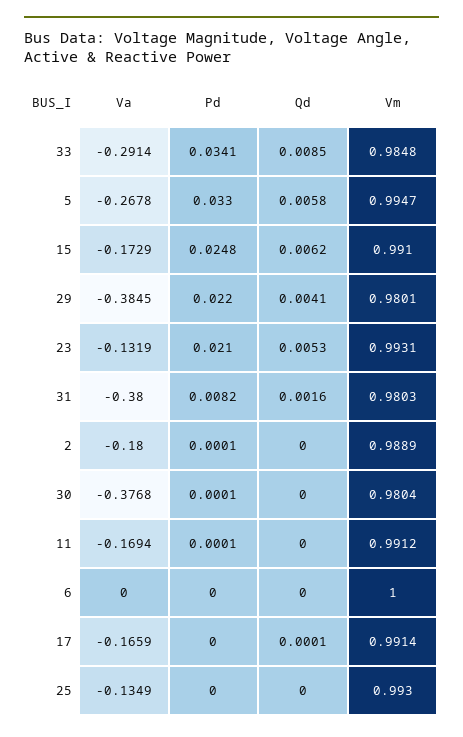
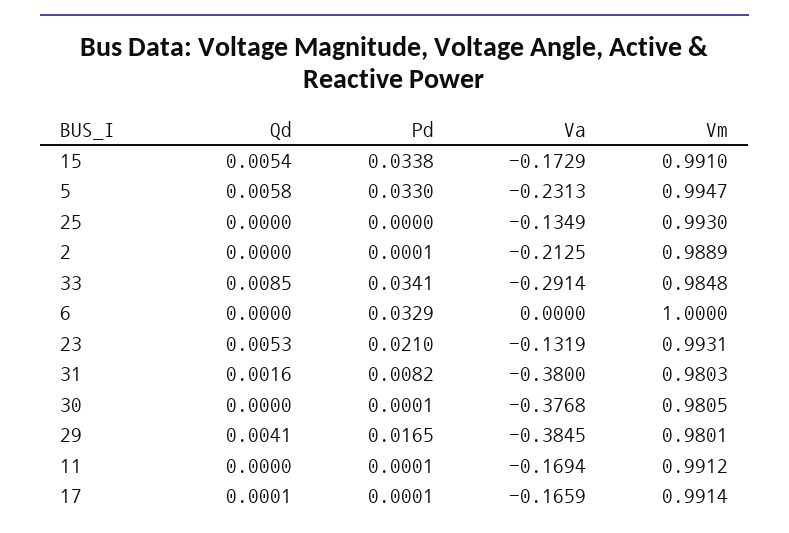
  {
    "Va": {
      "33": -0.2914,
-     "5": -0.2678,
+     "5": -0.2313,
      "15": -0.1729,
      "29": -0.3845,
      "23": -0.1319,
      "31": -0.38,
-     "2": -0.18,
+     "2": -0.2125,
      "30": -0.3768,
      "11": -0.1694,
      "6": 0,
      "17": -0.1659,
      "25": -0.1349
    },
    "Pd": {
      "33": 0.0341,
      "5": 0.033,
-     "15": 0.0248,
+     "15": 0.0338,
-     "29": 0.022,
+     "29": 0.0165,
      "23": 0.021,
      "31": 0.0082,
      "2": 0.0001,
      "30": 0.0001,
      "11": 0.0001,
-     "6": 0,
+     "6": 0.0329,
-     "17": 0,
+     "17": 0.0001,
      "25": 0
    },
    "Qd": {
      "33": 0.0085,
      "5": 0.0058,
-     "15": 0.0062,
+     "15": 0.0054,
      "29": 0.0041,
      "23": 0.0053,
      "31": 0.0016,
      "2": 0,
      "30": 0,
      "11": 0,
      "6": 0,
      "17": 0.0001,
      "25": 0
    },
    "Vm": {
      "33": 0.9848,
      "5": 0.9947,
      "15": 0.991,
      "29": 0.9801,
      "23": 0.9931,
      "31": 0.9803,
      "2": 0.9889,
-     "30": 0.9804,
+     "30": 0.9805,
      "11": 0.9912,
      "6": 1,
      "17": 0.9914,
      "25": 0.993
    }
  }

